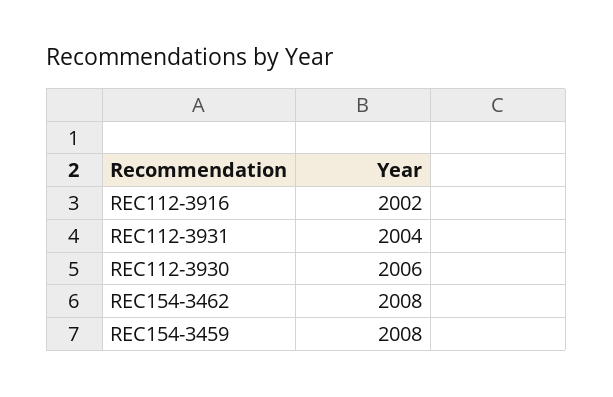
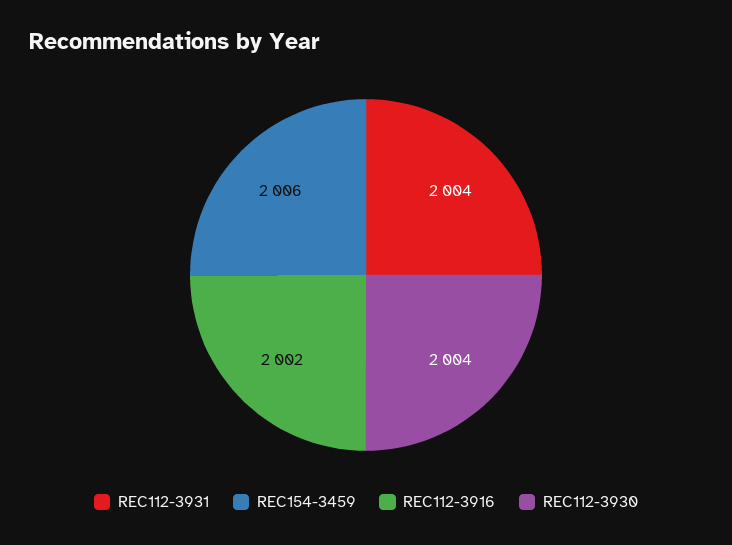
  {
    "REC112-3916": 2002,
    "REC112-3931": 2004,
-   "REC112-3930": 2006,
+   "REC112-3930": 2004,
-   "REC154-3462": 2008,
-   "REC154-3459": 2008
+   "REC154-3459": 2006
  }

